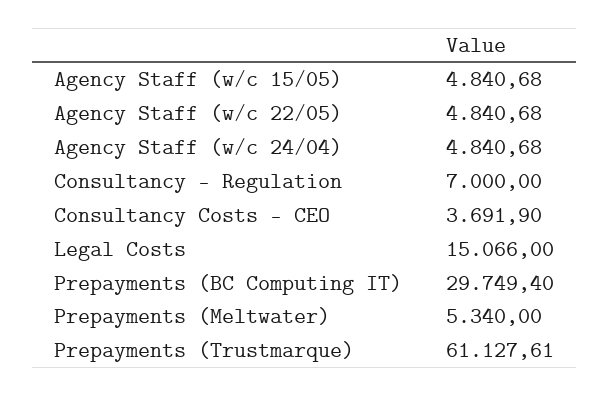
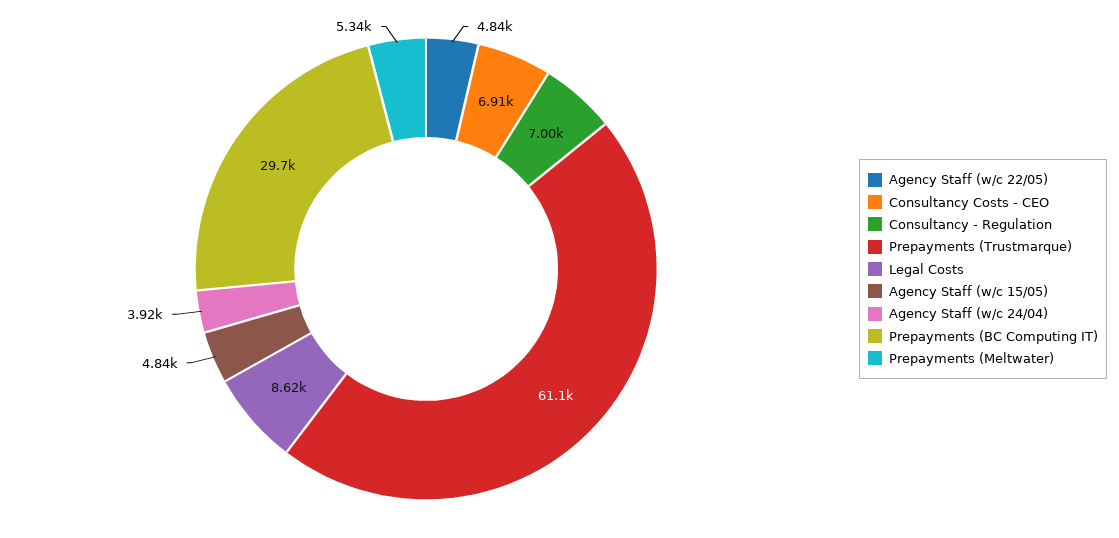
  {
    "Agency Staff (w/c 15/05)": 4840.68,
    "Agency Staff (w/c 22/05)": 4840.68,
-   "Agency Staff (w/c 24/04)": 4840.68,
+   "Agency Staff (w/c 24/04)": 3920,
    "Consultancy - Regulation": 7000,
-   "Consultancy Costs - CEO": 3691.9,
+   "Consultancy Costs - CEO": 6910,
-   "Legal Costs": 15066,
+   "Legal Costs": 8620,
    "Prepayments (BC Computing IT)": 29749.4,
    "Prepayments (Meltwater)": 5340,
    "Prepayments (Trustmarque)": 61127.61
  }

